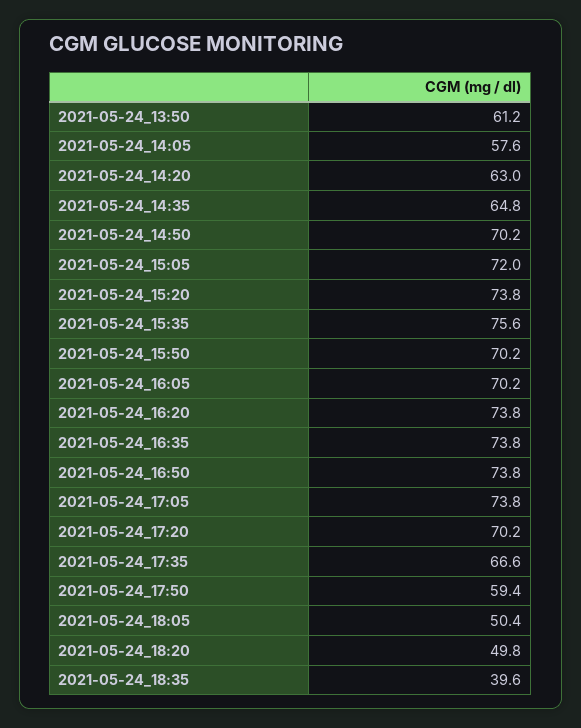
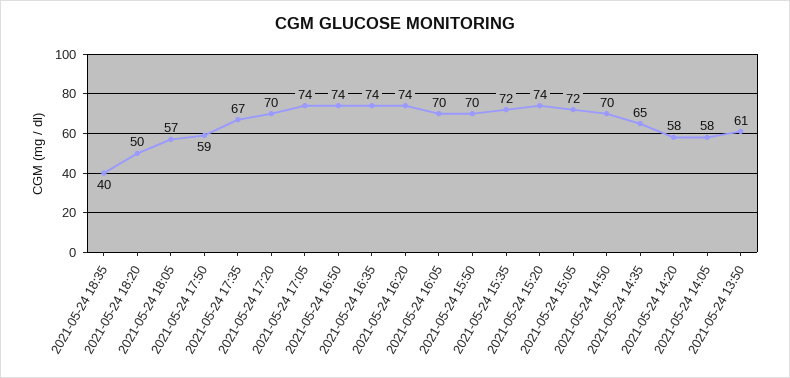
  {
    "2021-05-24_13:50": 61.2,
    "2021-05-24_14:05": 57.6,
-   "2021-05-24_14:20": 63,
+   "2021-05-24_14:20": 58,
    "2021-05-24_14:35": 64.8,
    "2021-05-24_14:50": 70.2,
    "2021-05-24_15:05": 72,
    "2021-05-24_15:20": 73.8,
-   "2021-05-24_15:35": 75.6,
+   "2021-05-24_15:35": 72,
    "2021-05-24_15:50": 70.2,
    "2021-05-24_16:05": 70.2,
    "2021-05-24_16:20": 73.8,
    "2021-05-24_16:35": 73.8,
    "2021-05-24_16:50": 73.8,
    "2021-05-24_17:05": 73.8,
    "2021-05-24_17:20": 70.2,
    "2021-05-24_17:35": 66.6,
    "2021-05-24_17:50": 59.4,
-   "2021-05-24_18:05": 50.4,
+   "2021-05-24_18:05": 57,
    "2021-05-24_18:20": 49.8,
    "2021-05-24_18:35": 39.6
  }

